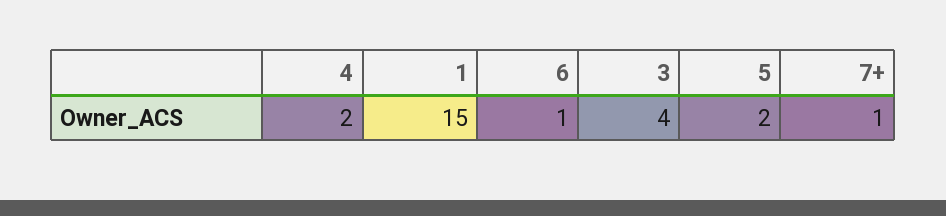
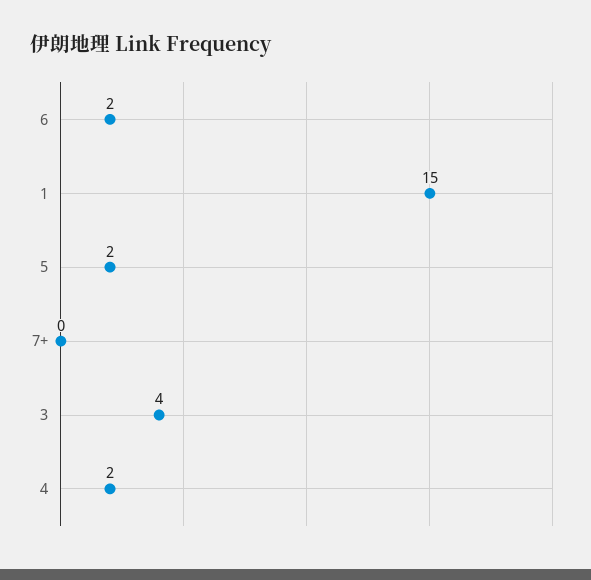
  {
    "4": 2,
    "1": 15,
-   "6": 1,
+   "6": 2,
    "3": 4,
    "5": 2,
-   "7+": 1
+   "7+": 0
  }

